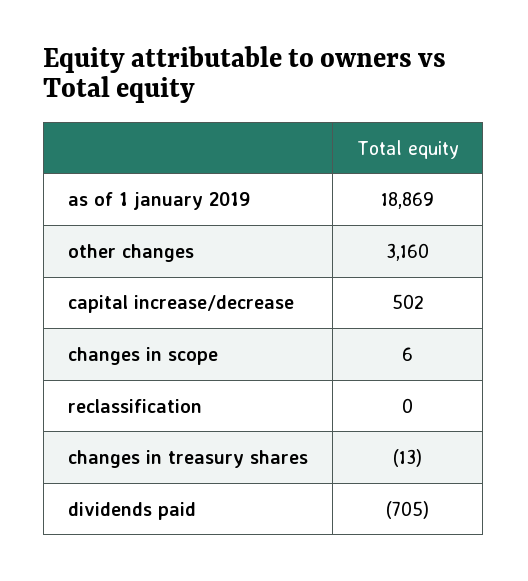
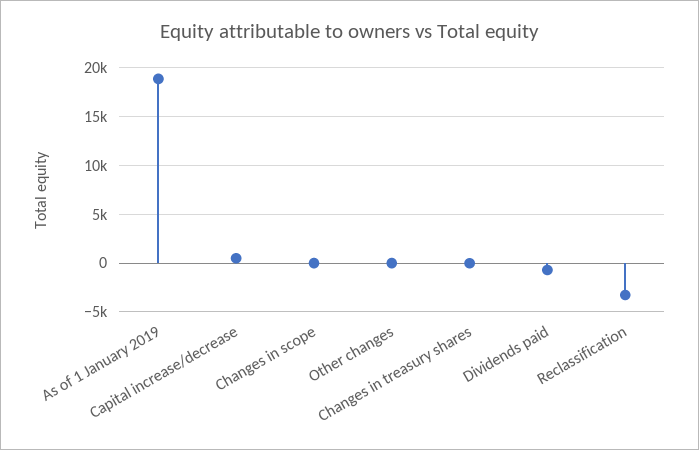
  {
    "as of 1 january 2019": 18869,
-   "other changes": 3160,
+   "other changes": 0,
    "capital increase/decrease": 502,
    "changes in scope": 6,
-   "reclassification": 0,
+   "reclassification": -3000,
    "changes in treasury shares": -13,
    "dividends paid": -705
  }

